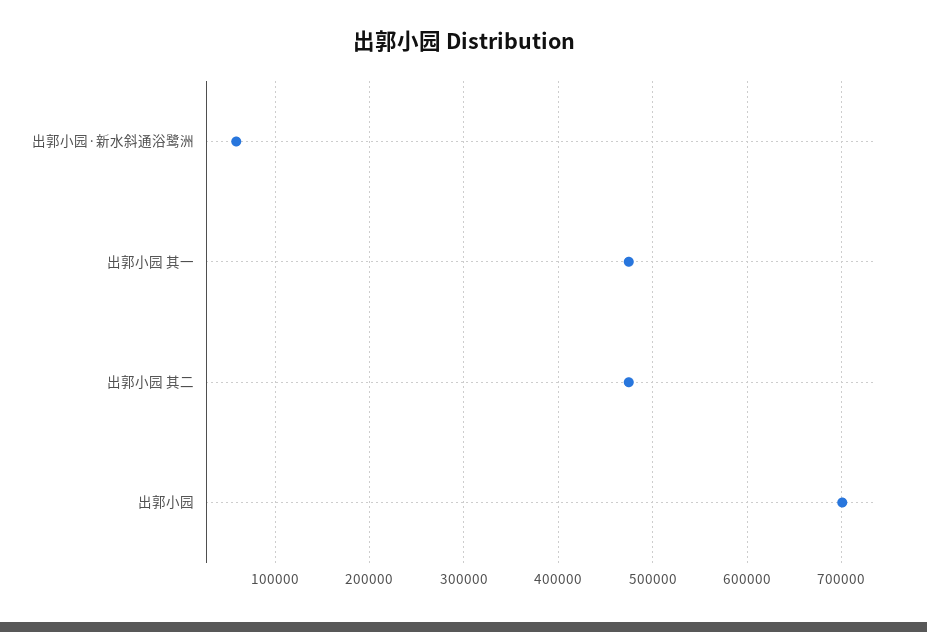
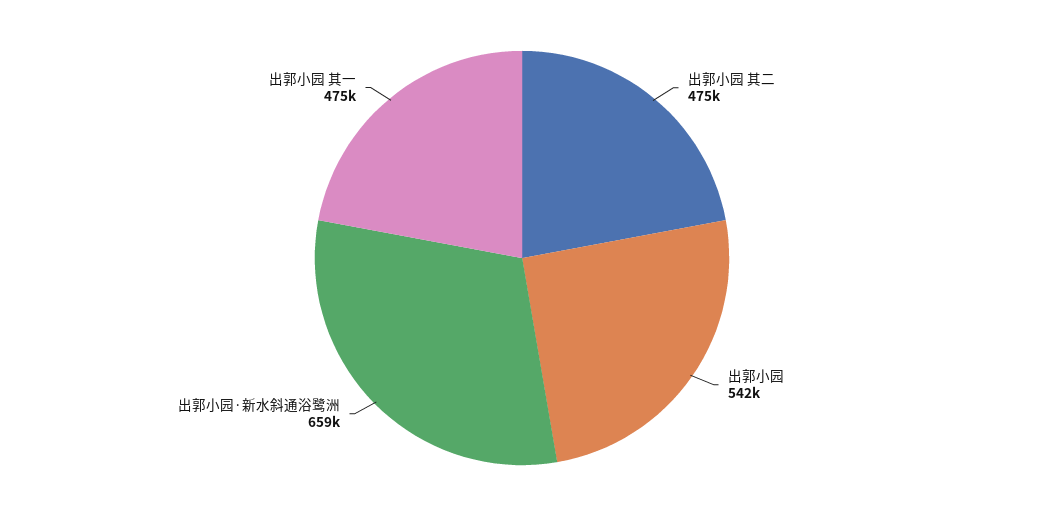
  {
-   "出郭小园·新水斜通浴鹭洲": 60000,
+   "出郭小园·新水斜通浴鹭洲": 659000,
    "出郭小园 其一": 475000,
    "出郭小园 其二": 475000,
-   "出郭小园": 700000
+   "出郭小园": 542000
  }

